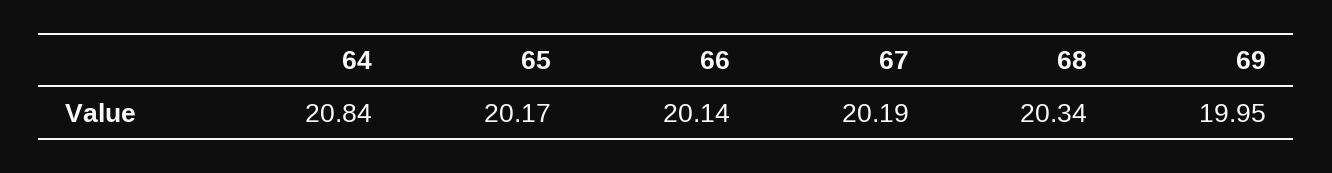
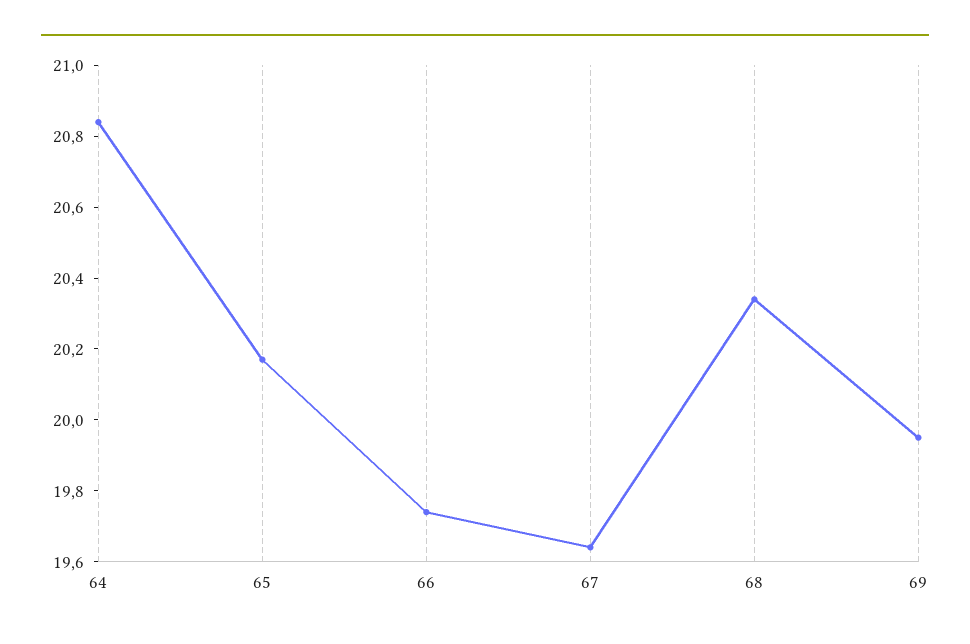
  {
    "64": 20.84,
    "65": 20.17,
-   "66": 20.14,
+   "66": 19.75,
-   "67": 20.19,
+   "67": 19.65,
    "68": 20.34,
    "69": 19.95
  }

